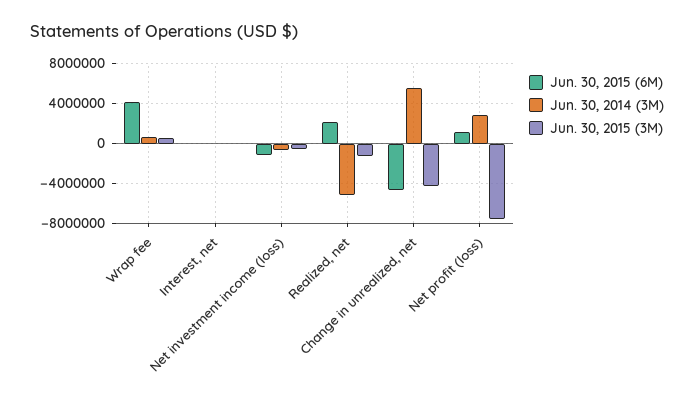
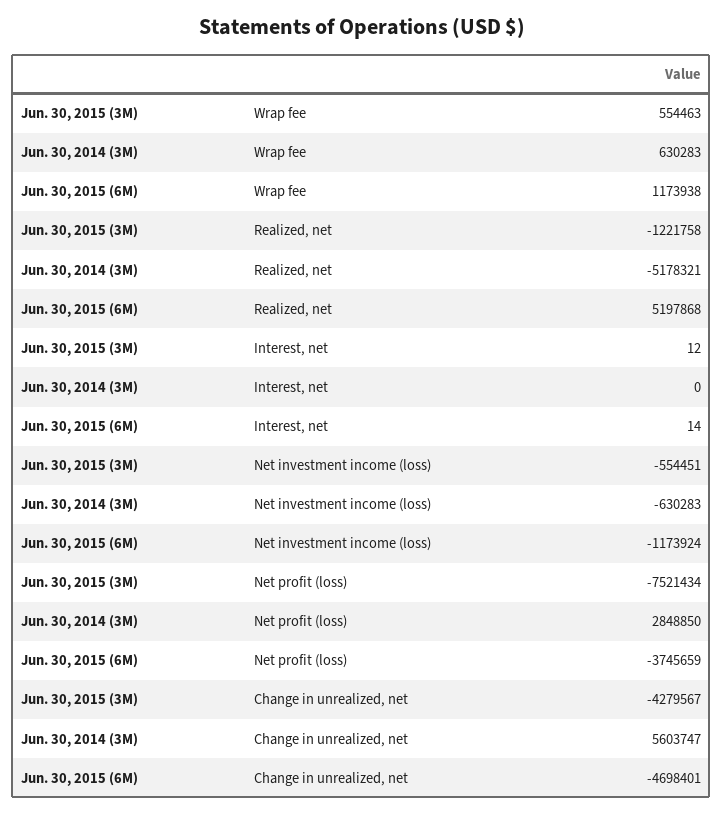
  {
    "Jun. 30, 2015 (6M)": {
-     "Wrap fee": 4000000,
+     "Wrap fee": 1173938,
      "Interest, net": 14,
      "Net investment income (loss)": -1173924,
-     "Realized, net": 2000000,
+     "Realized, net": 5197868,
      "Change in unrealized, net": -4698401,
-     "Net profit (loss)": 1000000
+     "Net profit (loss)": -3745659
    },
    "Jun. 30, 2014 (3M)": {
      "Wrap fee": 630283,
      "Interest, net": 0,
      "Net investment income (loss)": -630283,
      "Realized, net": -5178321,
      "Change in unrealized, net": 5603747,
      "Net profit (loss)": 2848850
    },
    "Jun. 30, 2015 (3M)": {
      "Wrap fee": 554463,
      "Interest, net": 12,
      "Net investment income (loss)": -554451,
      "Realized, net": -1221758,
      "Change in unrealized, net": -4279567,
      "Net profit (loss)": -7521434
    }
  }

